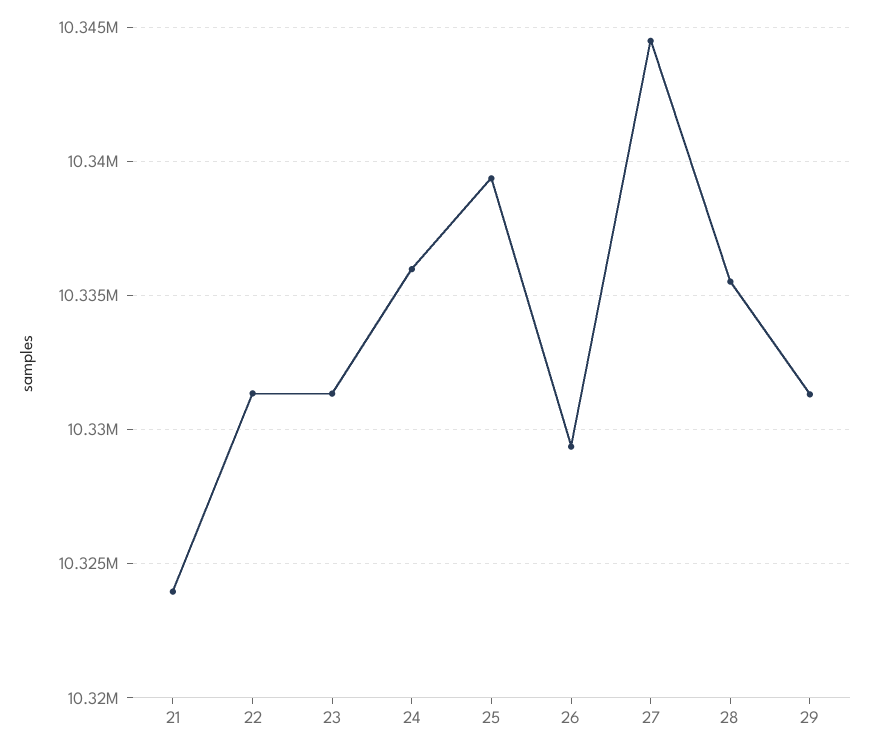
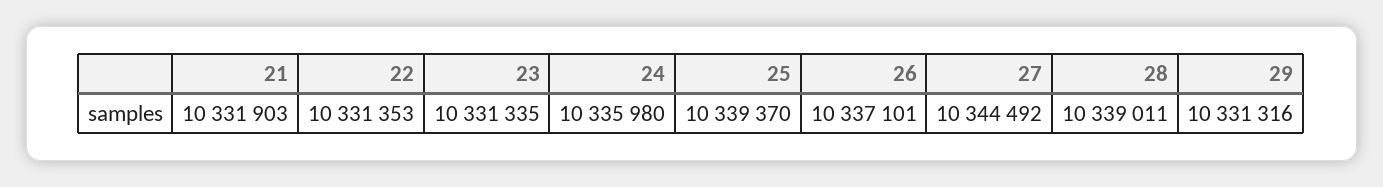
  {
-   "21": 10324000,
+   "21": 10331903,
    "22": 10331353,
    "23": 10331335,
    "24": 10335980,
    "25": 10339370,
-   "26": 10329500,
+   "26": 10337101,
    "27": 10344492,
-   "28": 10335500,
+   "28": 10339011,
    "29": 10331316
  }

